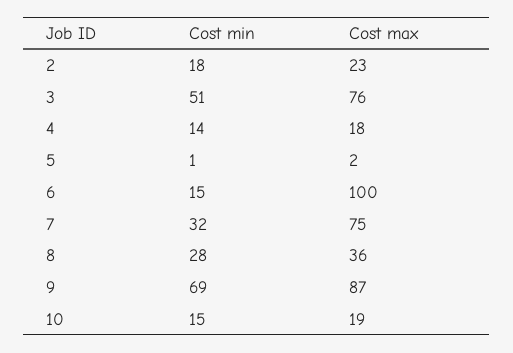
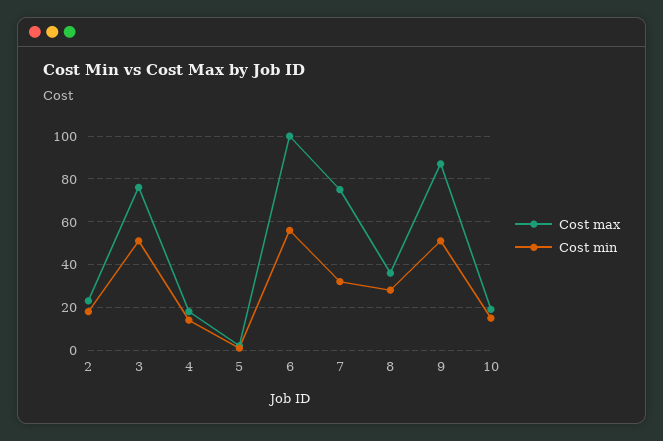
  {
    "Cost min": {
      "2": 18,
      "3": 51,
      "4": 14,
      "5": 1,
-     "6": 15,
+     "6": 55,
      "7": 32,
      "8": 28,
-     "9": 69,
+     "9": 50,
      "10": 15
    },
    "Cost max": {
      "2": 23,
      "3": 76,
      "4": 18,
      "5": 2,
      "6": 100,
      "7": 75,
      "8": 36,
      "9": 87,
      "10": 19
    }
  }

